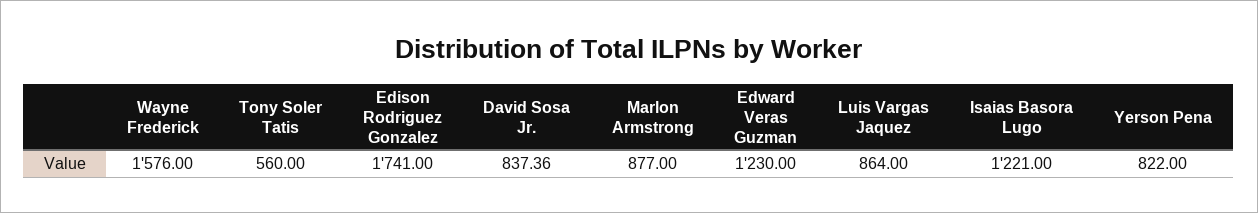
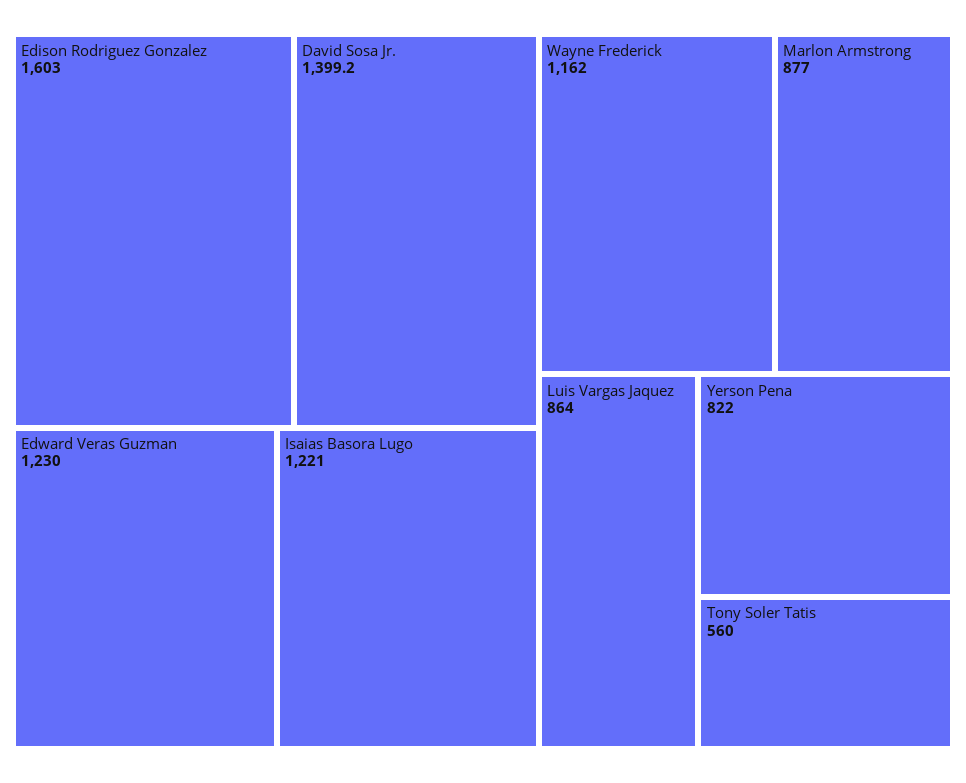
  {
-   "Wayne Frederick": 1576,
+   "Wayne Frederick": 1162,
    "Tony Soler Tatis": 560,
-   "Edison Rodriguez Gonzalez": 1741,
+   "Edison Rodriguez Gonzalez": 1603,
-   "David Sosa Jr.": 837.36,
+   "David Sosa Jr.": 1399.2,
    "Marlon Armstrong": 877,
    "Edward Veras Guzman": 1230,
    "Luis Vargas Jaquez": 864,
    "Isaias Basora Lugo": 1221,
    "Yerson Pena": 822
  }

